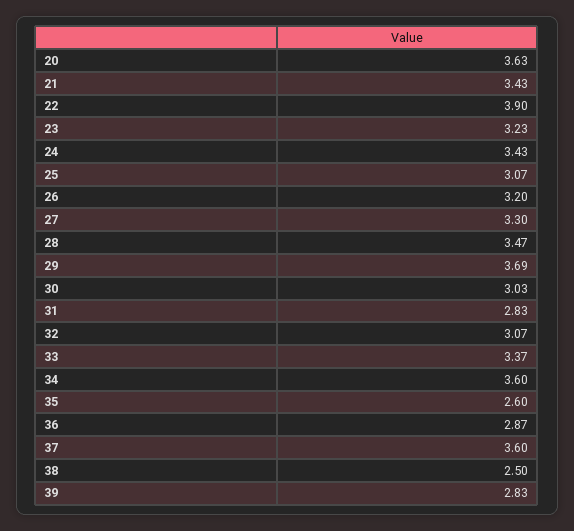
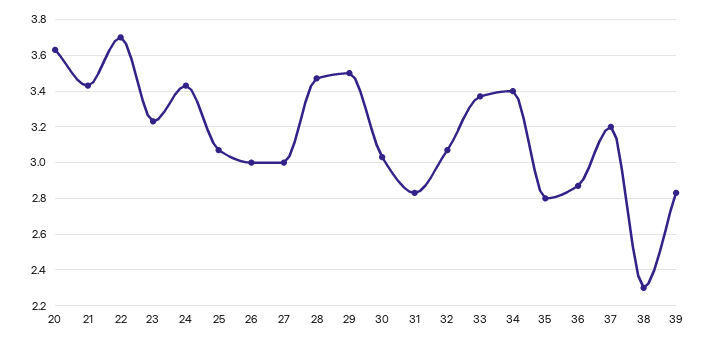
  {
    "20": 3.63,
    "21": 3.43,
-   "22": 3.9,
+   "22": 3.7,
    "23": 3.23,
    "24": 3.43,
    "25": 3.07,
-   "26": 3.2,
+   "26": 3,
-   "27": 3.3,
+   "27": 3,
    "28": 3.47,
-   "29": 3.69,
+   "29": 3.5,
    "30": 3.03,
    "31": 2.83,
    "32": 3.07,
    "33": 3.37,
-   "34": 3.6,
+   "34": 3.4,
-   "35": 2.6,
+   "35": 2.8,
    "36": 2.87,
-   "37": 3.6,
+   "37": 3.2,
-   "38": 2.5,
+   "38": 2.3,
    "39": 2.83
  }

